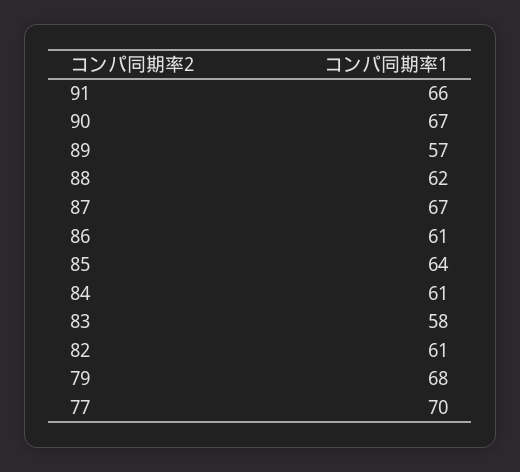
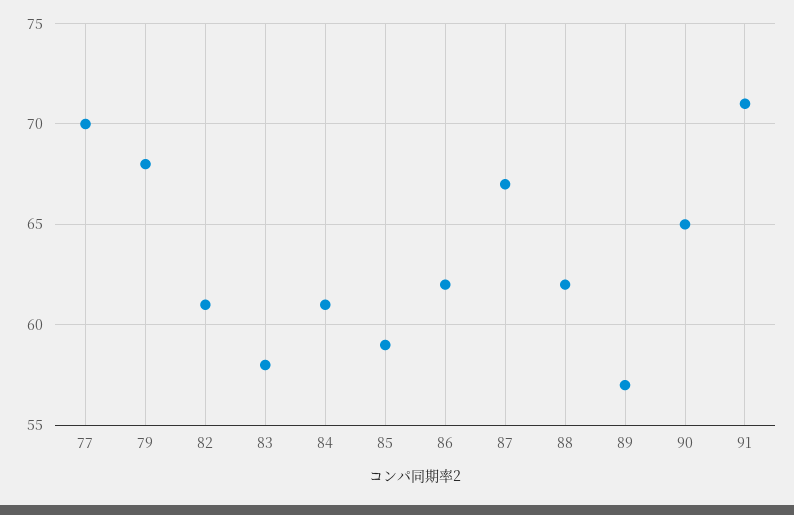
  {
-   "91": 66,
+   "91": 71,
-   "90": 67,
+   "90": 65,
    "89": 57,
    "88": 62,
    "87": 67,
-   "86": 61,
+   "86": 62,
-   "85": 64,
+   "85": 59,
    "84": 61,
    "83": 58,
    "82": 61,
    "79": 68,
    "77": 70
  }

